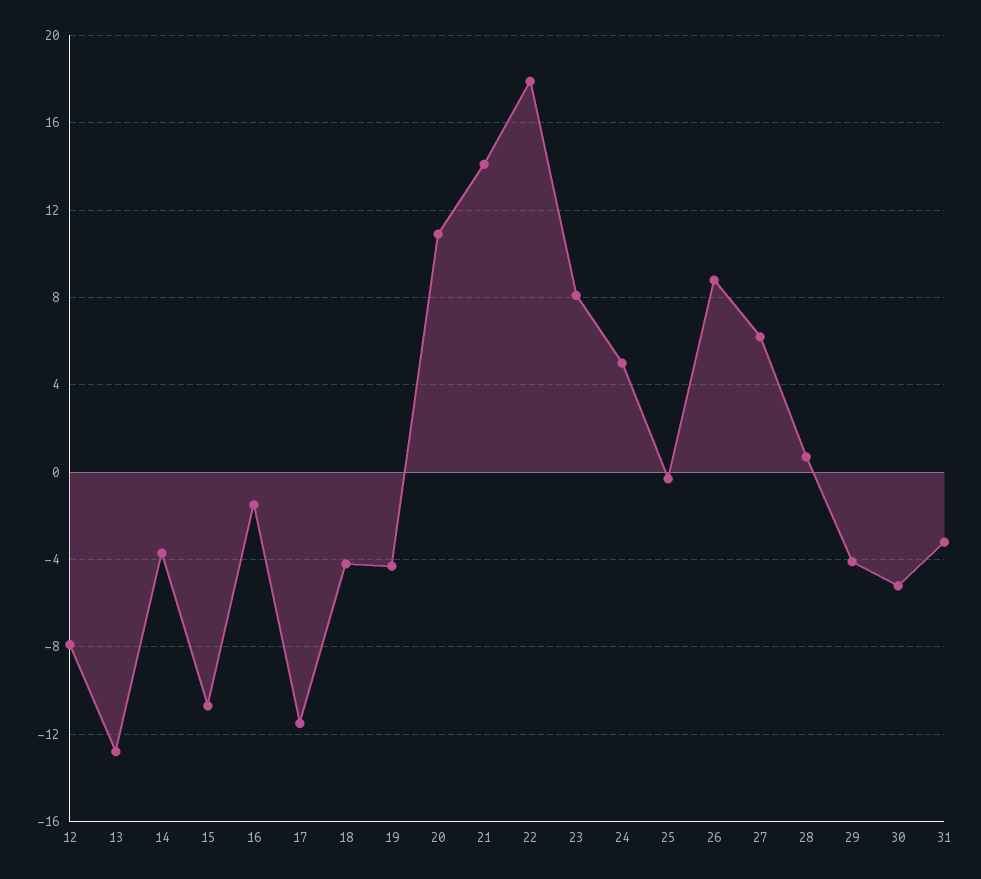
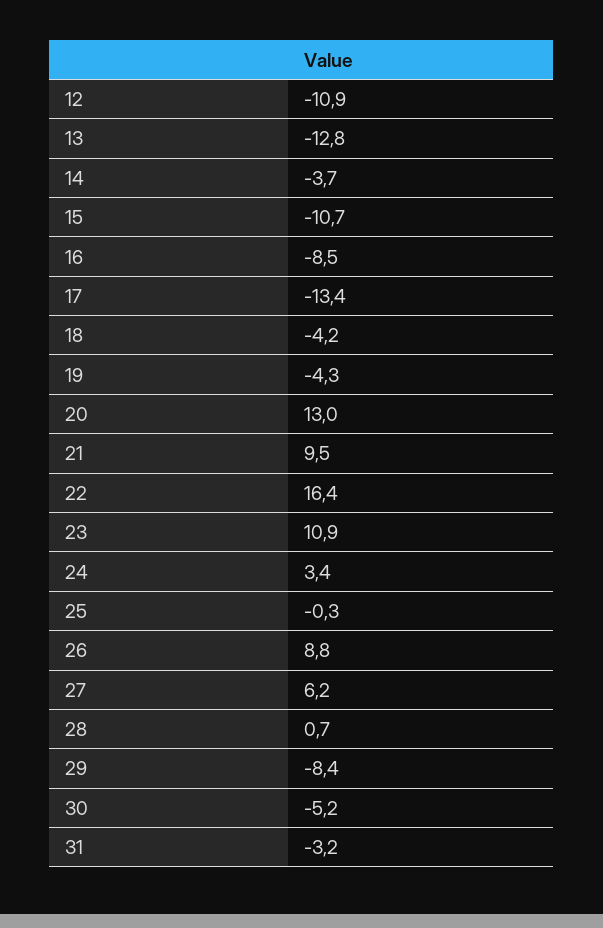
  {
-   "12": -8,
+   "12": -10.9,
    "13": -12.8,
    "14": -3.7,
    "15": -10.7,
-   "16": -1.5,
+   "16": -8.5,
-   "17": -11.5,
+   "17": -13.4,
    "18": -4.2,
    "19": -4.3,
-   "20": 11,
+   "20": 13,
-   "21": 14,
+   "21": 9.5,
-   "22": 18,
+   "22": 16.4,
-   "23": 8,
+   "23": 10.9,
-   "24": 5,
+   "24": 3.4,
    "25": -0.3,
    "26": 8.8,
    "27": 6.2,
    "28": 0.7,
-   "29": -4,
+   "29": -8.4,
    "30": -5.2,
    "31": -3.2
  }

